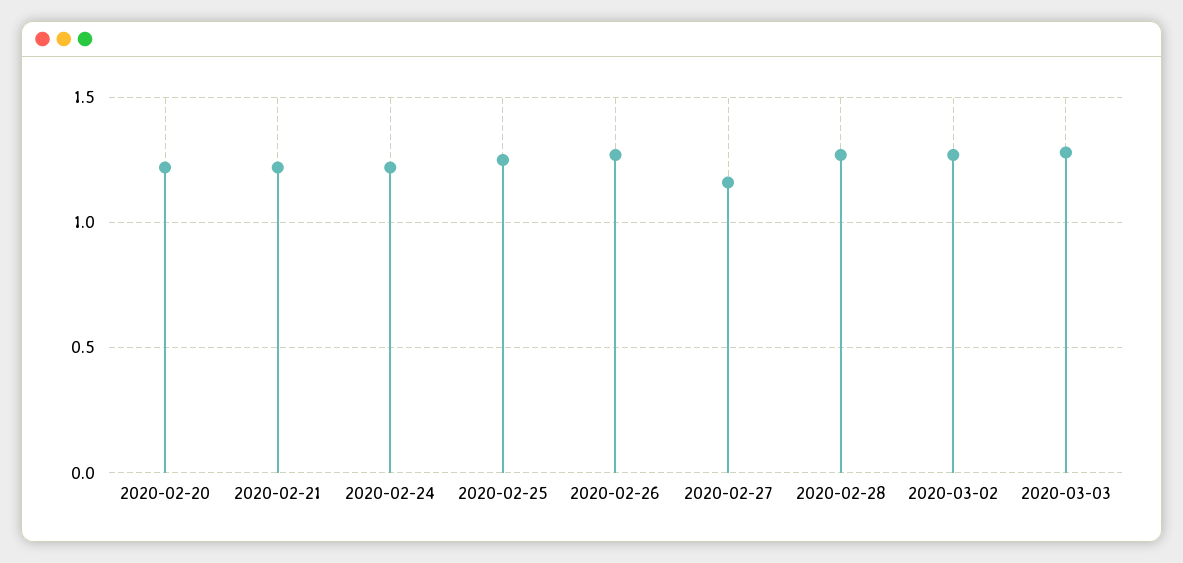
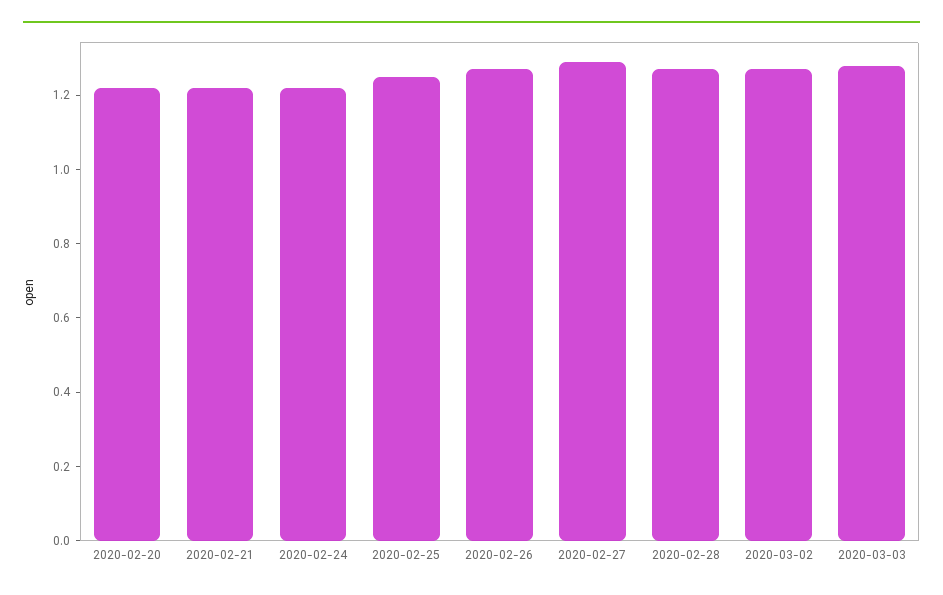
  {
    "2020-02-20": 1.2,
    "2020-02-21": 1.2,
    "2020-02-24": 1.2,
    "2020-02-25": 1.25,
    "2020-02-26": 1.25,
-   "2020-02-27": 1.15,
+   "2020-02-27": 1.3,
    "2020-02-28": 1.25,
    "2020-03-02": 1.25,
    "2020-03-03": 1.3
  }

